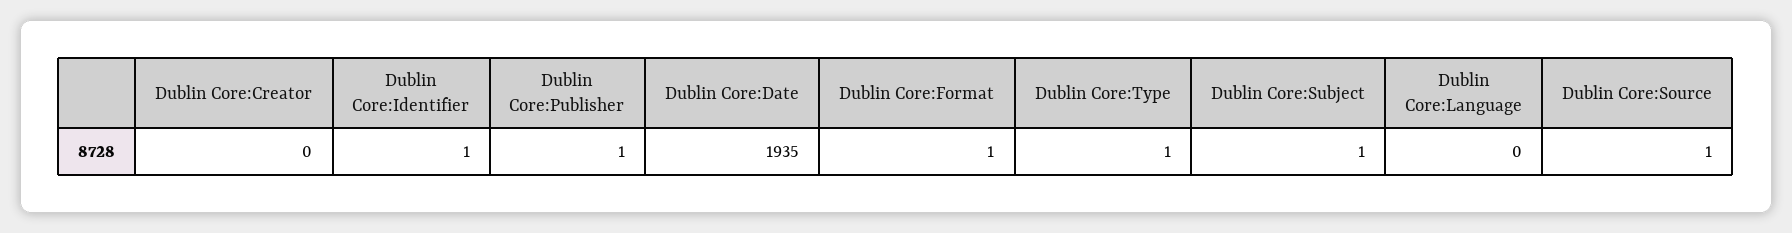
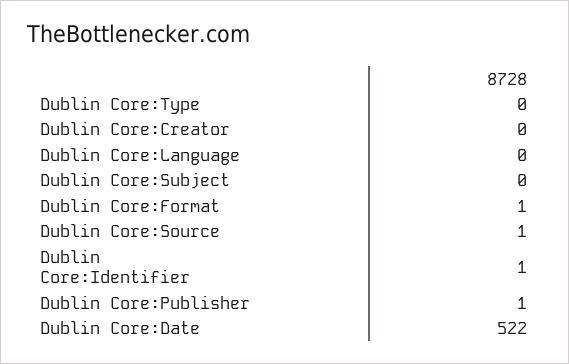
  {
    "Dublin Core:Creator": 0,
    "Dublin Core:Identifier": 1,
    "Dublin Core:Publisher": 1,
-   "Dublin Core:Date": 1935,
+   "Dublin Core:Date": 522,
    "Dublin Core:Format": 1,
-   "Dublin Core:Type": 1,
+   "Dublin Core:Type": 0,
-   "Dublin Core:Subject": 1,
+   "Dublin Core:Subject": 0,
    "Dublin Core:Language": 0,
    "Dublin Core:Source": 1
  }

